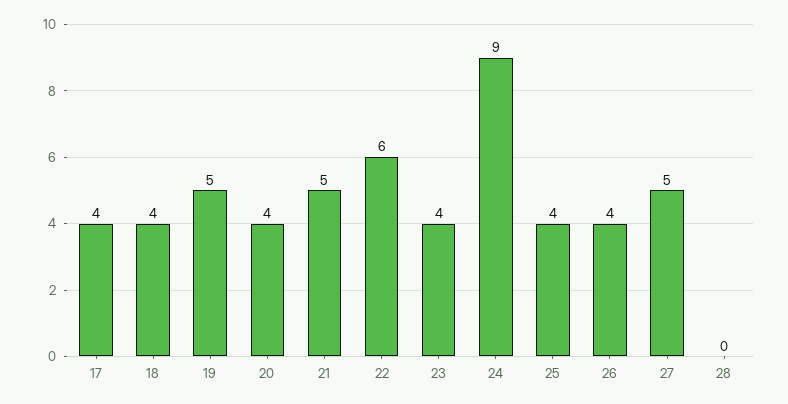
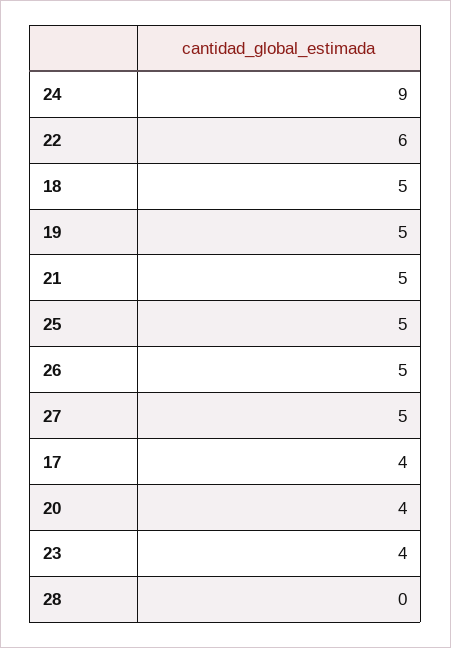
  {
    "17": 4,
-   "18": 4,
+   "18": 5,
    "19": 5,
    "20": 4,
    "21": 5,
    "22": 6,
    "23": 4,
    "24": 9,
-   "25": 4,
+   "25": 5,
-   "26": 4,
+   "26": 5,
    "27": 5,
    "28": 0
  }

